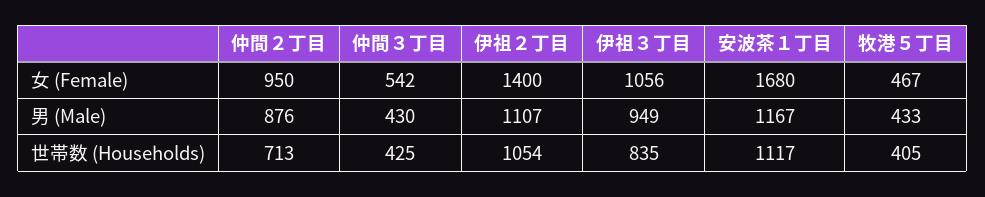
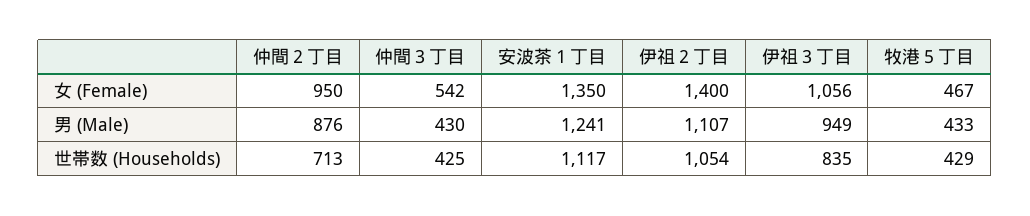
  {
    "仲間２丁目": {
      "女 (Female)": 950,
      "男 (Male)": 876,
      "世帯数 (Households)": 713
    },
    "仲間３丁目": {
      "女 (Female)": 542,
      "男 (Male)": 430,
      "世帯数 (Households)": 425
    },
    "伊祖２丁目": {
      "女 (Female)": 1400,
      "男 (Male)": 1107,
      "世帯数 (Households)": 1054
    },
    "伊祖３丁目": {
      "女 (Female)": 1056,
      "男 (Male)": 949,
      "世帯数 (Households)": 835
    },
    "安波茶１丁目": {
-     "女 (Female)": 1680,
+     "女 (Female)": 1350,
-     "男 (Male)": 1167,
+     "男 (Male)": 1241,
      "世帯数 (Households)": 1117
    },
    "牧港５丁目": {
      "女 (Female)": 467,
      "男 (Male)": 433,
-     "世帯数 (Households)": 405
+     "世帯数 (Households)": 429
    }
  }

